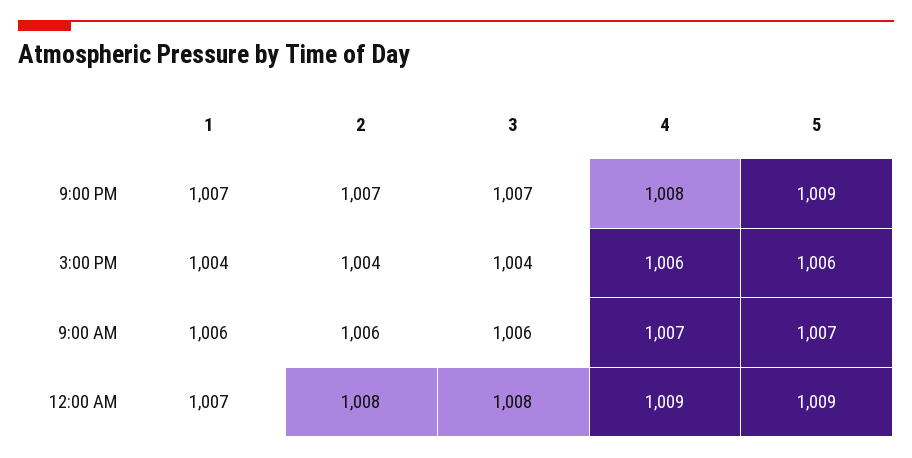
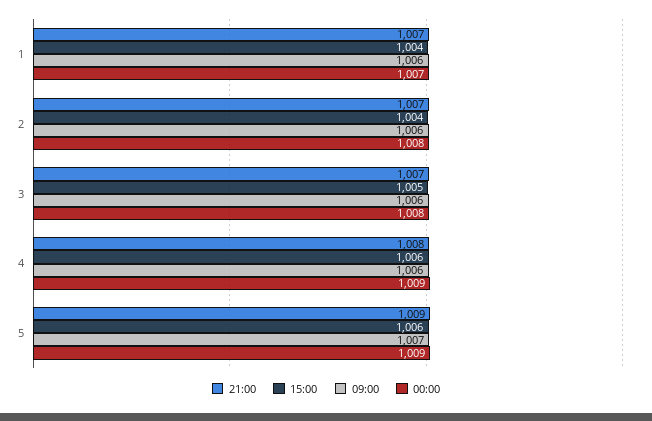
  {
    "9:00 PM": {
      "1": 1007,
      "2": 1007,
      "3": 1007,
      "4": 1008,
      "5": 1009
    },
    "3:00 PM": {
      "1": 1004,
      "2": 1004,
-     "3": 1004,
+     "3": 1005,
      "4": 1006,
      "5": 1006
    },
    "9:00 AM": {
      "1": 1006,
      "2": 1006,
      "3": 1006,
-     "4": 1007,
+     "4": 1006,
      "5": 1007
    },
    "12:00 AM": {
      "1": 1007,
      "2": 1008,
      "3": 1008,
      "4": 1009,
      "5": 1009
    }
  }

